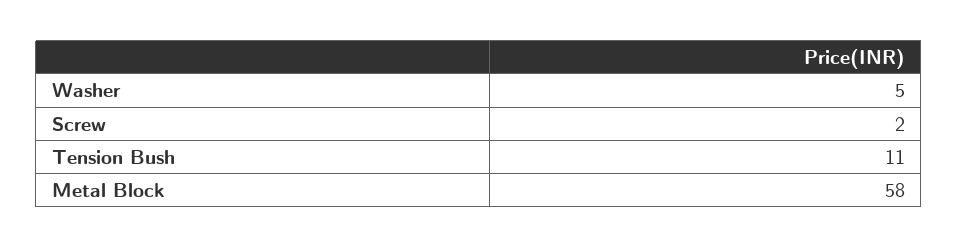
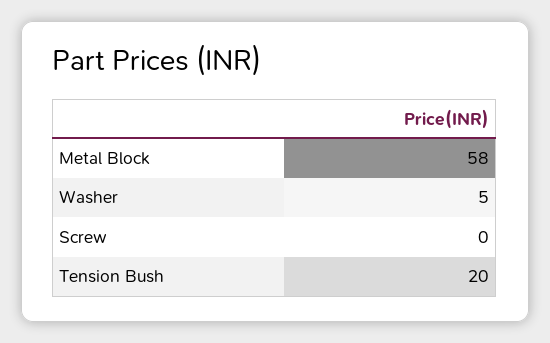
  {
    "Washer": 5,
-   "Screw": 2,
+   "Screw": 0,
-   "Tension Bush": 11,
+   "Tension Bush": 20,
    "Metal Block": 58
  }

